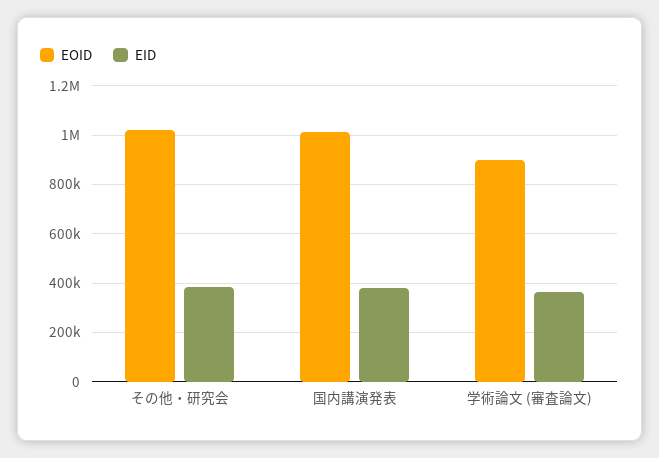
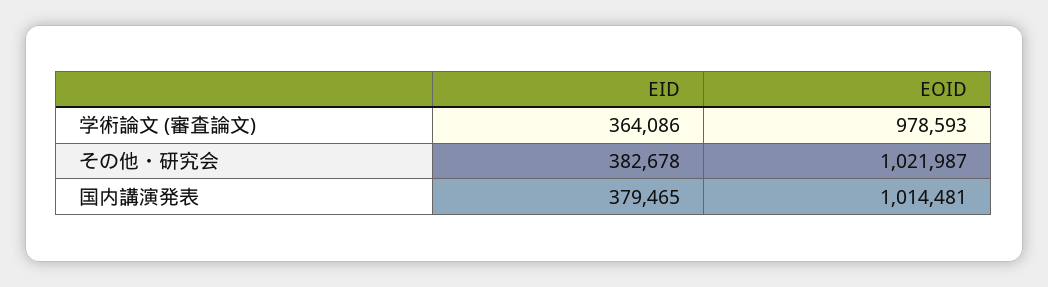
  {
    "EOID": {
      "その他・研究会": 1021987,
      "国内講演発表": 1014481,
-     "学術論文 (審査論文)": 900000
+     "学術論文 (審査論文)": 978593
    },
    "EID": {
      "その他・研究会": 382678,
      "国内講演発表": 379465,
      "学術論文 (審査論文)": 364086
    }
  }

